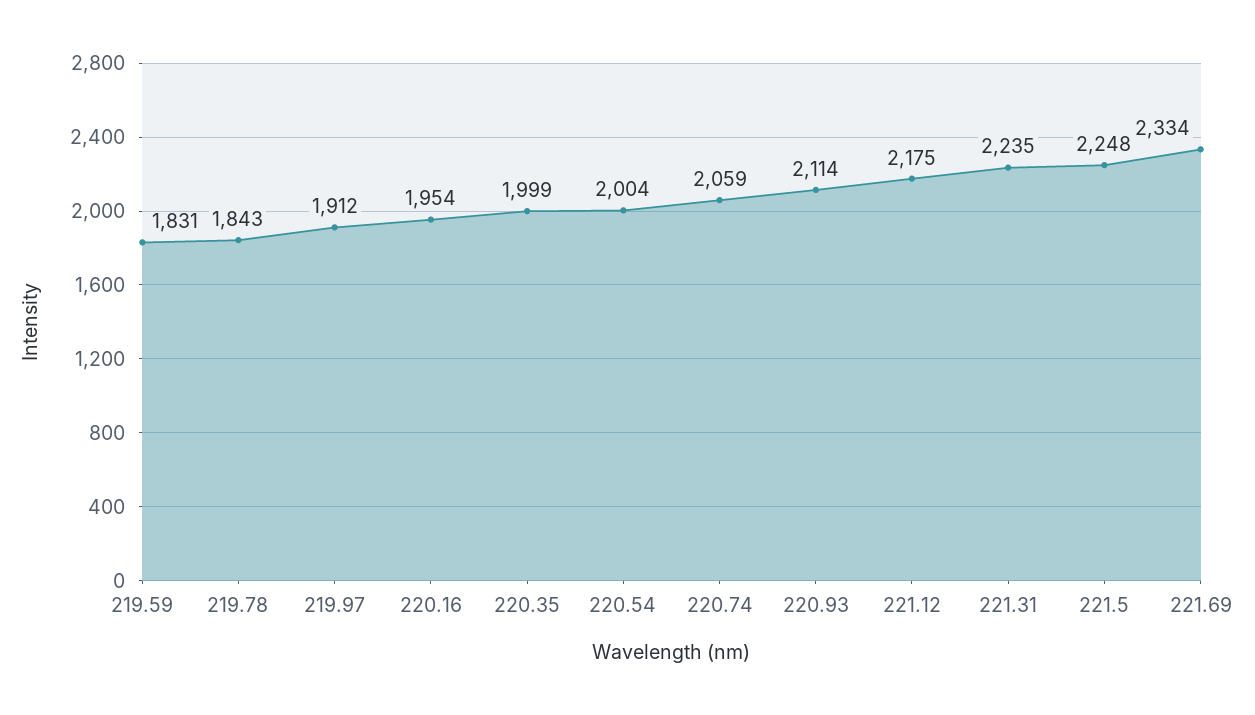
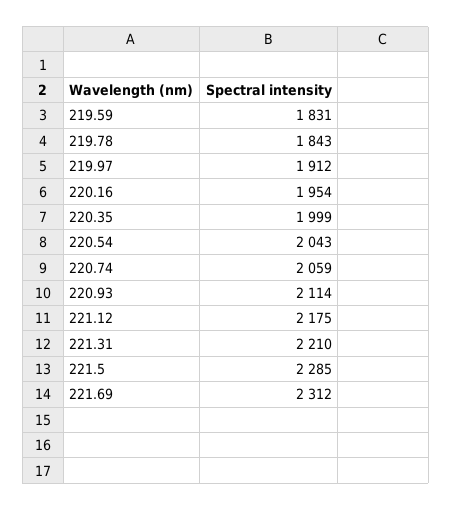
  {
    "219.59": 1831,
    "219.78": 1843,
    "219.97": 1912,
    "220.16": 1954,
    "220.35": 1999,
-   "220.54": 2004,
+   "220.54": 2043,
    "220.74": 2059,
    "220.93": 2114,
    "221.12": 2175,
-   "221.31": 2235,
+   "221.31": 2210,
-   "221.5": 2248,
+   "221.5": 2285,
-   "221.69": 2334
+   "221.69": 2312
  }

